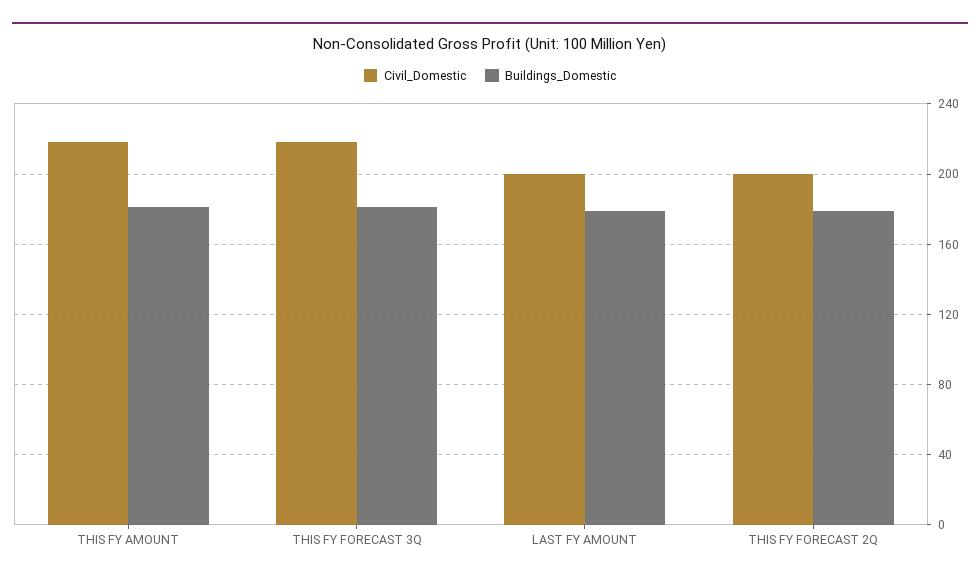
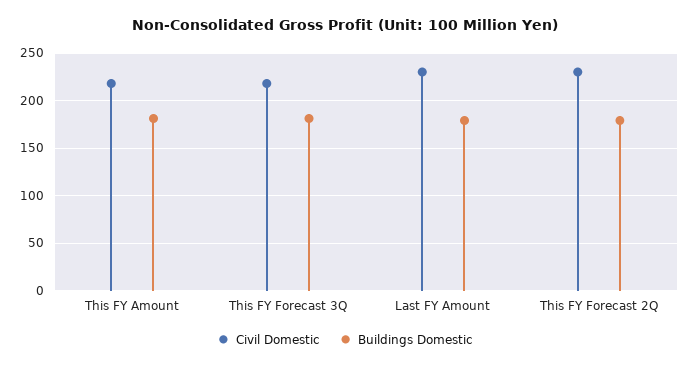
  {
    "Civil_Domestic": {
      "THIS FY AMOUNT": 220,
      "THIS FY FORECAST 3Q": 220,
-     "LAST FY AMOUNT": 200,
+     "LAST FY AMOUNT": 230,
-     "THIS FY FORECAST 2Q": 200
+     "THIS FY FORECAST 2Q": 230
    },
    "Buildings_Domestic": {
      "THIS FY AMOUNT": 180,
      "THIS FY FORECAST 3Q": 180,
      "LAST FY AMOUNT": 180,
      "THIS FY FORECAST 2Q": 180
    }
  }

